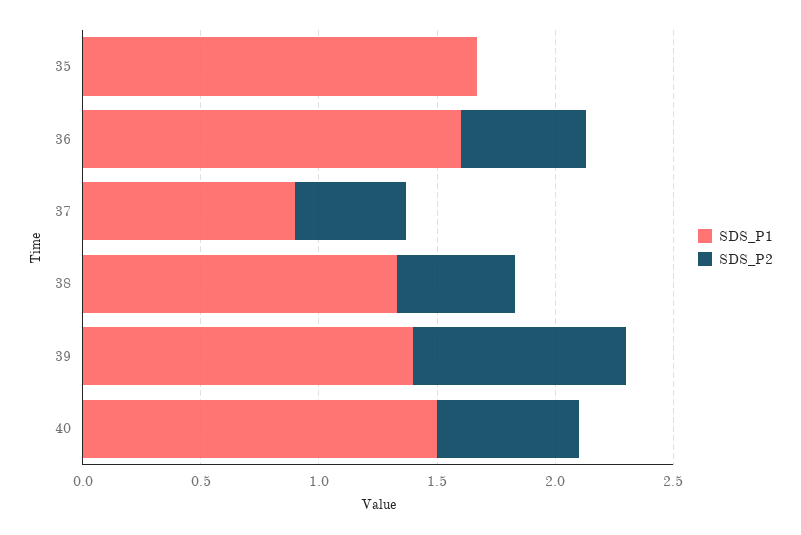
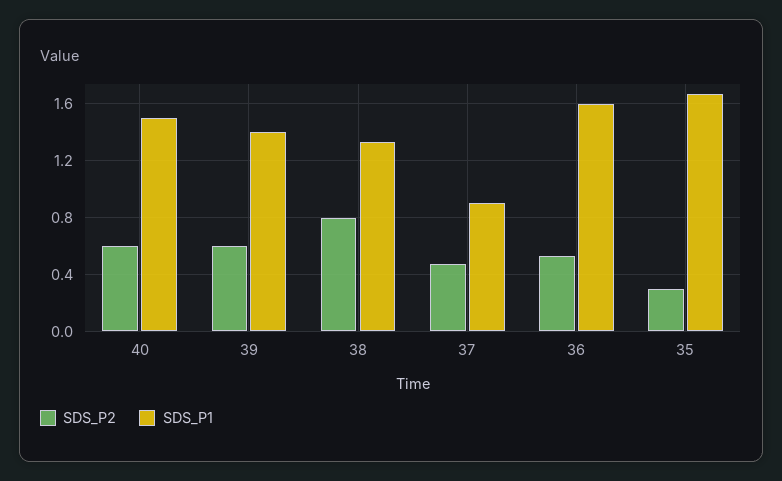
  {
    "SDS_P1": {
      "35": 1.65,
      "36": 1.6,
      "37": 0.9,
      "38": 1.35,
      "39": 1.4,
      "40": 1.5
    },
    "SDS_P2": {
-     "35": 0,
+     "35": 0.3,
      "36": 0.55,
      "37": 0.45,
-     "38": 0.5,
+     "38": 0.8,
-     "39": 0.9,
+     "39": 0.6,
      "40": 0.6
    }
  }

